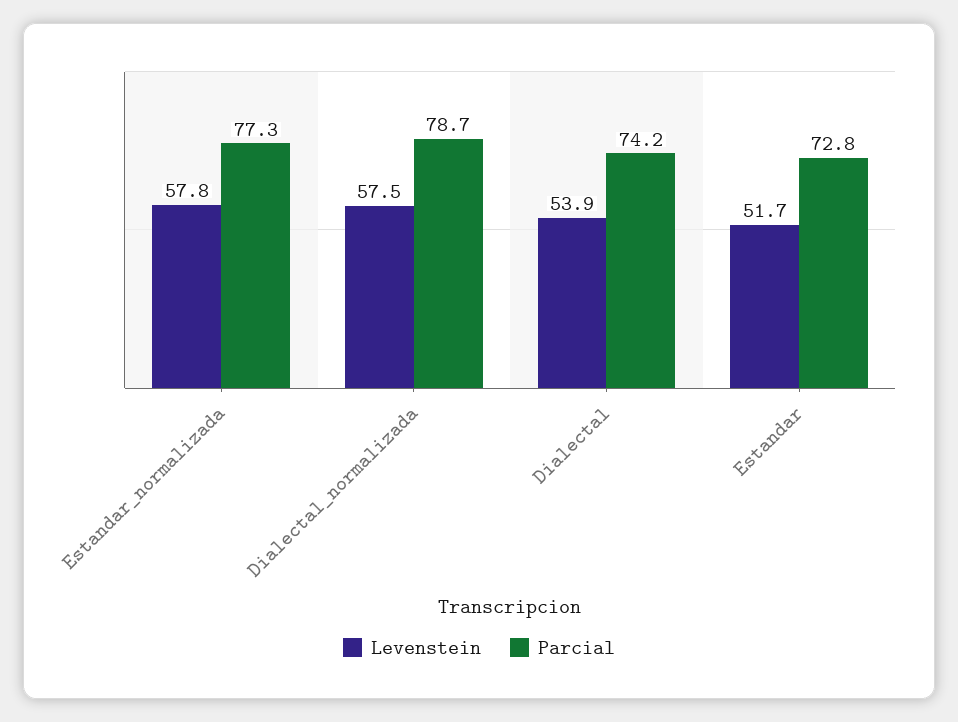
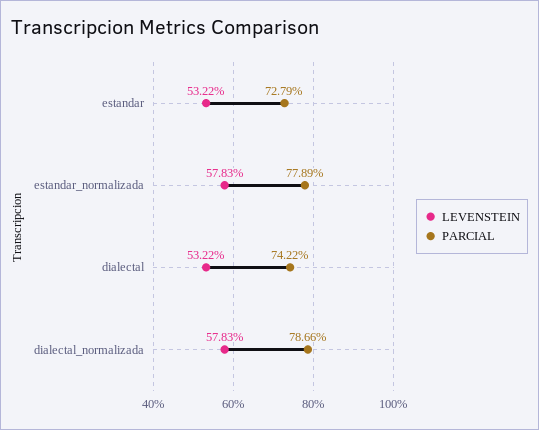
  {
    "Levenstein": {
      "Estandar_normalizada": 57.83,
-     "Dialectal_normalizada": 57.5,
+     "Dialectal_normalizada": 57.83,
-     "Dialectal": 53.9,
+     "Dialectal": 53.22,
-     "Estandar": 51.7
+     "Estandar": 53.22
    },
    "Parcial": {
-     "Estandar_normalizada": 77.3,
+     "Estandar_normalizada": 77.89,
      "Dialectal_normalizada": 78.66,
      "Dialectal": 74.22,
      "Estandar": 72.79
    }
  }

